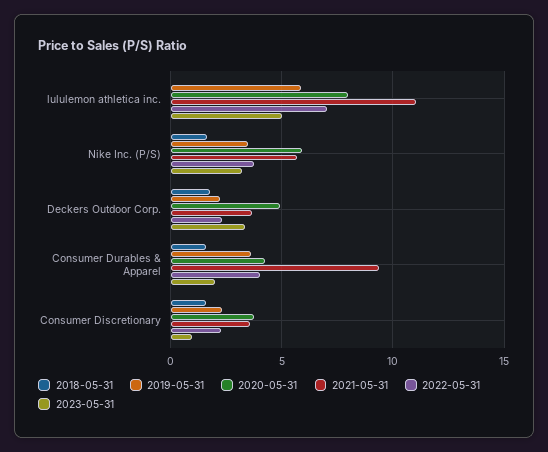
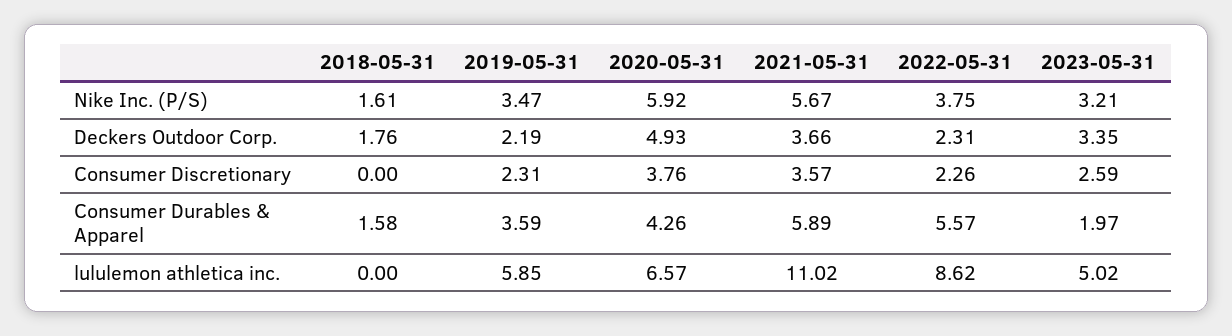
  {
    "2018-05-31": {
      "lululemon athletica inc.": 0,
      "Nike Inc. (P/S)": 1.61,
      "Deckers Outdoor Corp.": 1.76,
      "Consumer Durables & Apparel": 1.58,
-     "Consumer Discretionary": 1.5
+     "Consumer Discretionary": 0
    },
    "2019-05-31": {
      "lululemon athletica inc.": 5.85,
      "Nike Inc. (P/S)": 3.47,
      "Deckers Outdoor Corp.": 2.19,
      "Consumer Durables & Apparel": 3.59,
      "Consumer Discretionary": 2.31
    },
    "2020-05-31": {
-     "lululemon athletica inc.": 8,
+     "lululemon athletica inc.": 6.57,
      "Nike Inc. (P/S)": 5.92,
      "Deckers Outdoor Corp.": 4.93,
      "Consumer Durables & Apparel": 4.26,
      "Consumer Discretionary": 3.76
    },
    "2021-05-31": {
      "lululemon athletica inc.": 11.02,
      "Nike Inc. (P/S)": 5.67,
      "Deckers Outdoor Corp.": 3.66,
-     "Consumer Durables & Apparel": 9.5,
+     "Consumer Durables & Apparel": 5.89,
      "Consumer Discretionary": 3.57
    },
    "2022-05-31": {
-     "lululemon athletica inc.": 7,
+     "lululemon athletica inc.": 8.62,
      "Nike Inc. (P/S)": 3.75,
      "Deckers Outdoor Corp.": 2.31,
-     "Consumer Durables & Apparel": 4,
+     "Consumer Durables & Apparel": 5.57,
      "Consumer Discretionary": 2.26
    },
    "2023-05-31": {
      "lululemon athletica inc.": 5.02,
      "Nike Inc. (P/S)": 3.21,
      "Deckers Outdoor Corp.": 3.35,
      "Consumer Durables & Apparel": 1.97,
-     "Consumer Discretionary": 1
+     "Consumer Discretionary": 2.59
    }
  }

